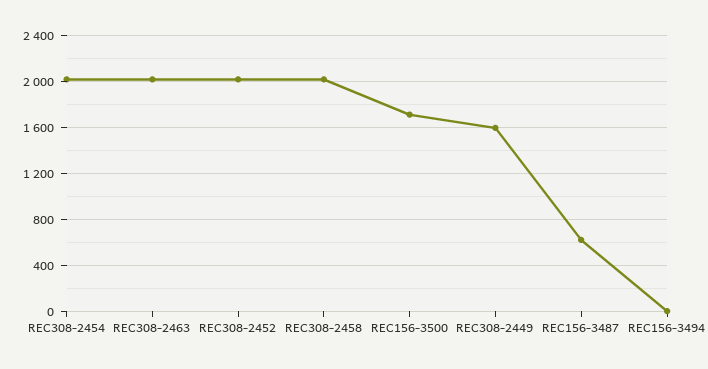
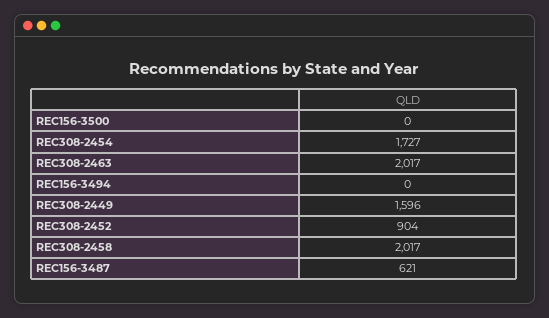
  {
-   "REC308-2454": 2000,
+   "REC308-2454": 1727,
    "REC308-2463": 2017,
-   "REC308-2452": 2000,
+   "REC308-2452": 904,
    "REC308-2458": 2017,
-   "REC156-3500": 1700,
+   "REC156-3500": 0,
    "REC308-2449": 1596,
    "REC156-3487": 621,
    "REC156-3494": 0
  }

